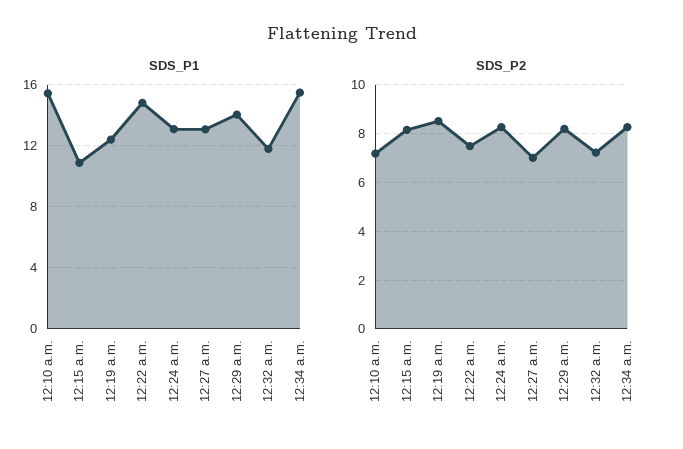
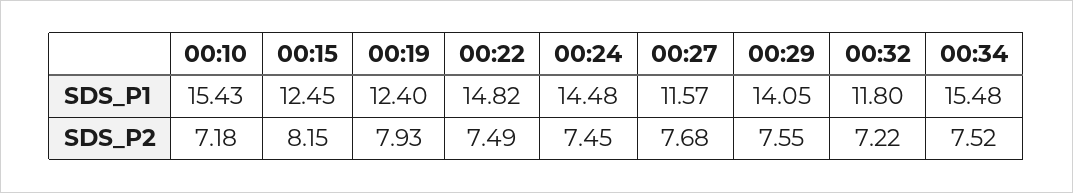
  {
    "SDS_P1": {
      "12:10 a.m.": 15.43,
-     "12:15 a.m.": 11,
+     "12:15 a.m.": 12.45,
      "12:19 a.m.": 12.4,
      "12:22 a.m.": 14.82,
-     "12:24 a.m.": 13,
+     "12:24 a.m.": 14.48,
-     "12:27 a.m.": 13,
+     "12:27 a.m.": 11.57,
      "12:29 a.m.": 14.05,
      "12:32 a.m.": 11.8,
      "12:34 a.m.": 15.48
    },
    "SDS_P2": {
      "12:10 a.m.": 7.18,
      "12:15 a.m.": 8.15,
-     "12:19 a.m.": 8.5,
+     "12:19 a.m.": 7.93,
      "12:22 a.m.": 7.49,
-     "12:24 a.m.": 8.25,
+     "12:24 a.m.": 7.45,
-     "12:27 a.m.": 7,
+     "12:27 a.m.": 7.68,
-     "12:29 a.m.": 8.25,
+     "12:29 a.m.": 7.55,
      "12:32 a.m.": 7.22,
-     "12:34 a.m.": 8.25
+     "12:34 a.m.": 7.52
    }
  }

